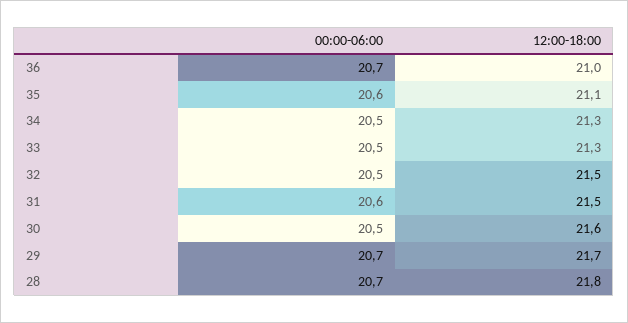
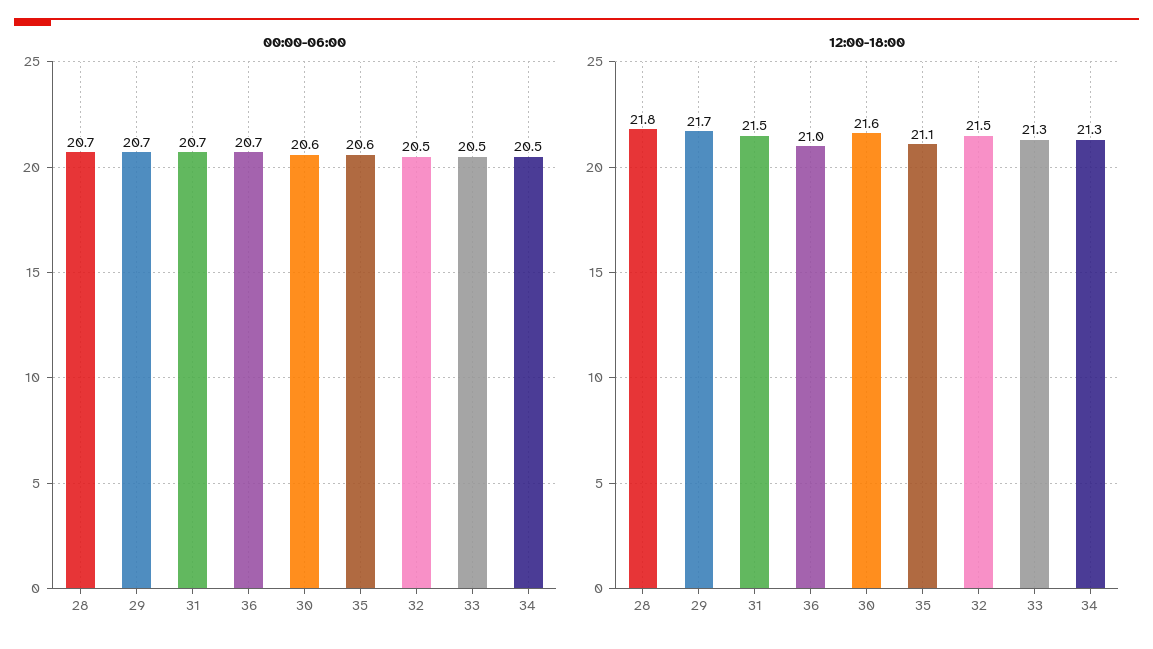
  {
    "00:00-06:00": {
      "36": 20.7,
      "35": 20.6,
      "34": 20.5,
      "33": 20.5,
      "32": 20.5,
-     "31": 20.6,
+     "31": 20.7,
-     "30": 20.5,
+     "30": 20.6,
      "29": 20.7,
      "28": 20.7
    },
    "12:00-18:00": {
      "36": 21,
      "35": 21.1,
      "34": 21.3,
      "33": 21.3,
      "32": 21.5,
      "31": 21.5,
      "30": 21.6,
      "29": 21.7,
      "28": 21.8
    }
  }

